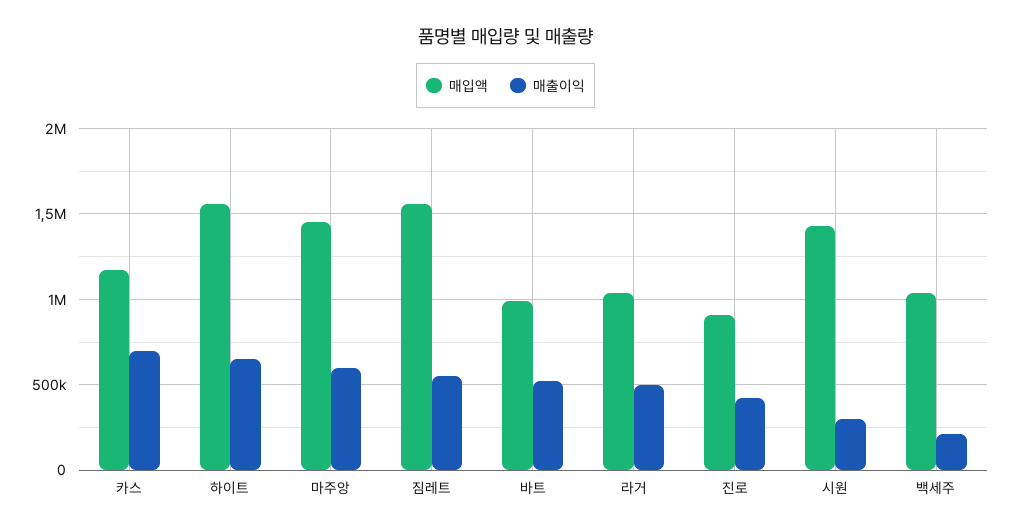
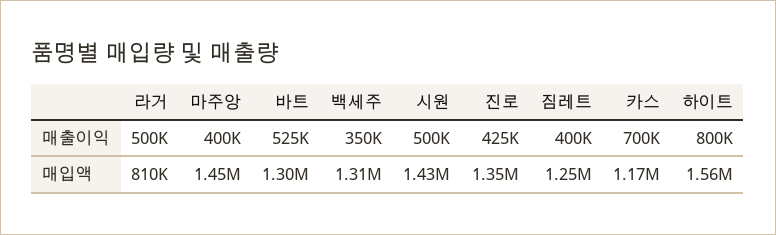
  {
    "매입액": {
      "카스": 1170000,
      "하이트": 1560000,
      "마주앙": 1450000,
-     "짐레트": 1550000,
+     "짐레트": 1250000,
-     "바트": 1000000,
+     "바트": 1300000,
-     "라거": 1050000,
+     "라거": 810000,
-     "진로": 900000,
+     "진로": 1350000,
      "시원": 1430000,
-     "백세주": 1050000
+     "백세주": 1310000
    },
    "매출이익": {
      "카스": 700000,
-     "하이트": 650000,
+     "하이트": 800000,
-     "마주앙": 600000,
+     "마주앙": 400000,
-     "짐레트": 550000,
+     "짐레트": 400000,
      "바트": 525000,
      "라거": 500000,
      "진로": 425000,
-     "시원": 300000,
+     "시원": 500000,
-     "백세주": 200000
+     "백세주": 350000
    }
  }

